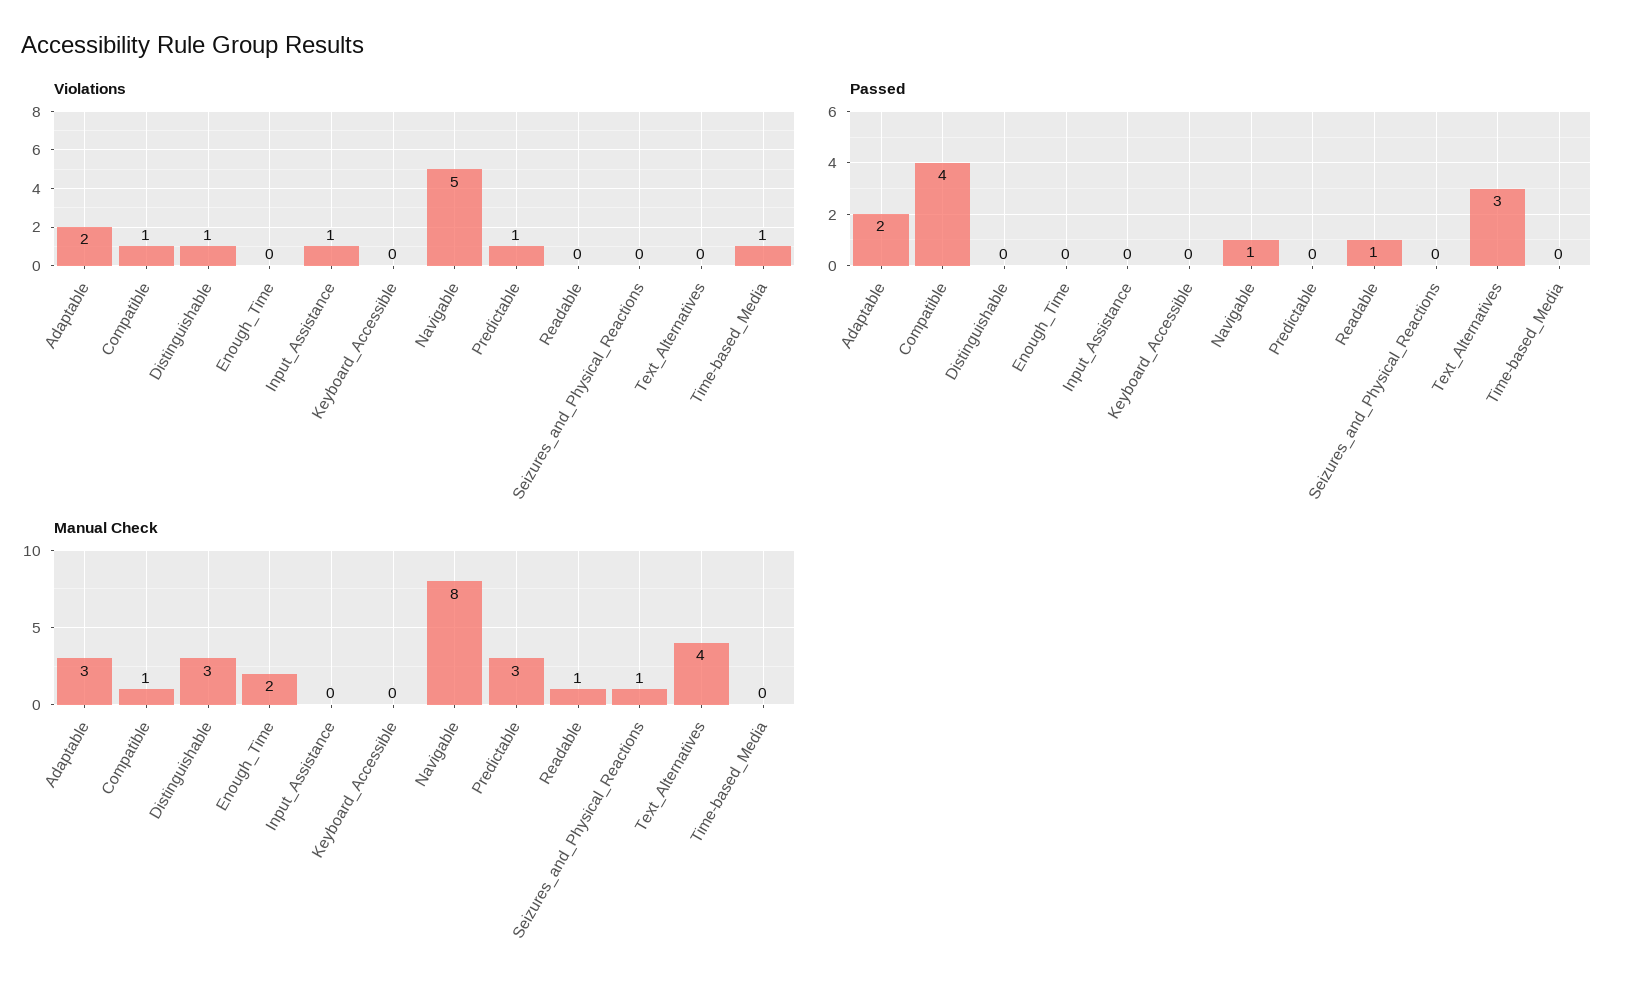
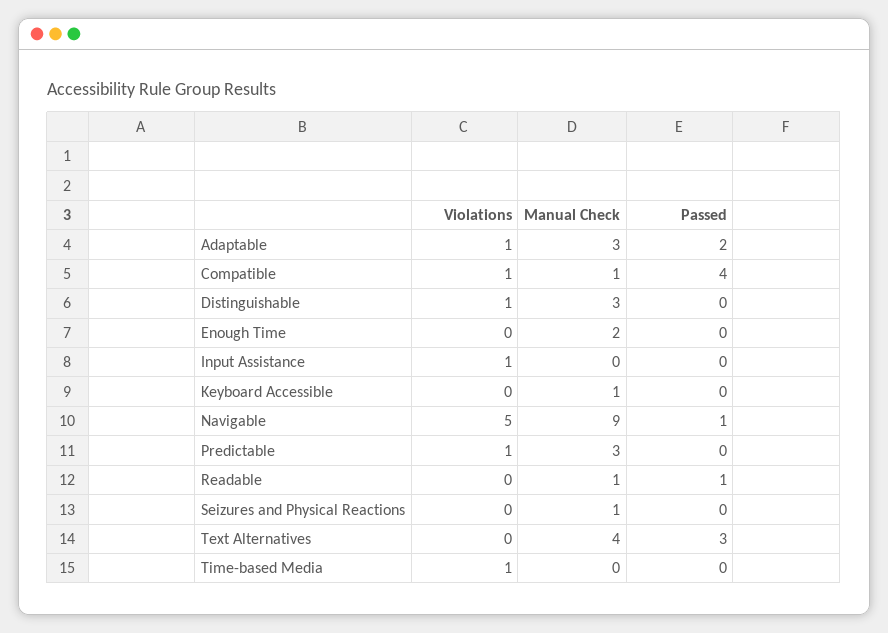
  {
    "Violations": {
-     "Adaptable": 2,
+     "Adaptable": 1,
      "Compatible": 1,
      "Distinguishable": 1,
      "Enough_Time": 0,
      "Input_Assistance": 1,
      "Keyboard_Accessible": 0,
      "Navigable": 5,
      "Predictable": 1,
      "Readable": 0,
      "Seizures_and_Physical_Reactions": 0,
      "Text_Alternatives": 0,
      "Time-based_Media": 1
    },
    "Passed": {
      "Adaptable": 2,
      "Compatible": 4,
      "Distinguishable": 0,
      "Enough_Time": 0,
      "Input_Assistance": 0,
      "Keyboard_Accessible": 0,
      "Navigable": 1,
      "Predictable": 0,
      "Readable": 1,
      "Seizures_and_Physical_Reactions": 0,
      "Text_Alternatives": 3,
      "Time-based_Media": 0
    },
    "Manual Check": {
      "Adaptable": 3,
      "Compatible": 1,
      "Distinguishable": 3,
      "Enough_Time": 2,
      "Input_Assistance": 0,
-     "Keyboard_Accessible": 0,
+     "Keyboard_Accessible": 1,
-     "Navigable": 8,
+     "Navigable": 9,
      "Predictable": 3,
      "Readable": 1,
      "Seizures_and_Physical_Reactions": 1,
      "Text_Alternatives": 4,
      "Time-based_Media": 0
    }
  }

